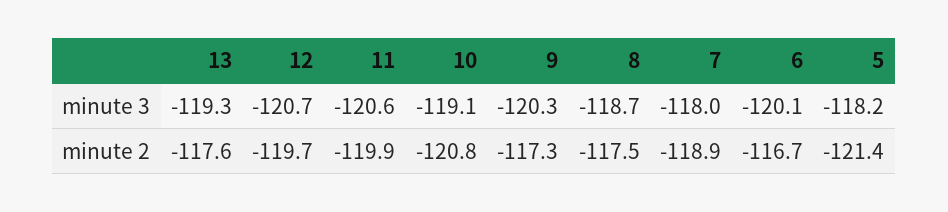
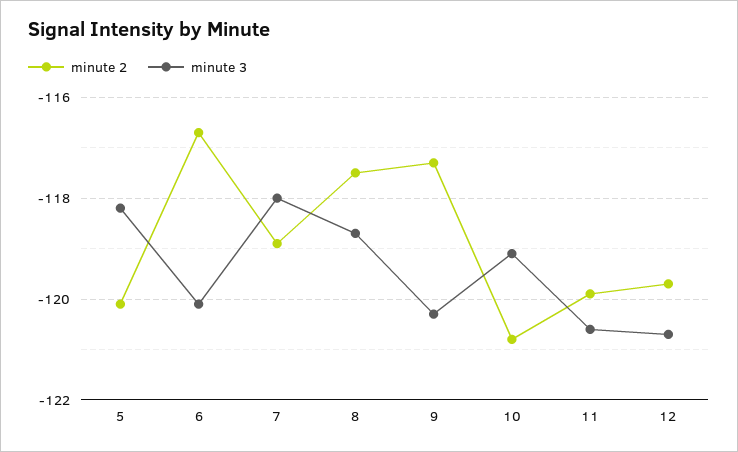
  {
    "minute 3": {
-     "13": -119.3,
      "12": -120.7,
      "11": -120.6,
      "10": -119.1,
      "9": -120.3,
      "8": -118.7,
      "7": -118,
      "6": -120.1,
      "5": -118.2
    },
    "minute 2": {
-     "13": -117.6,
      "12": -119.7,
      "11": -119.9,
      "10": -120.8,
      "9": -117.3,
      "8": -117.5,
      "7": -118.9,
      "6": -116.7,
-     "5": -121.4
+     "5": -120
    }
  }

